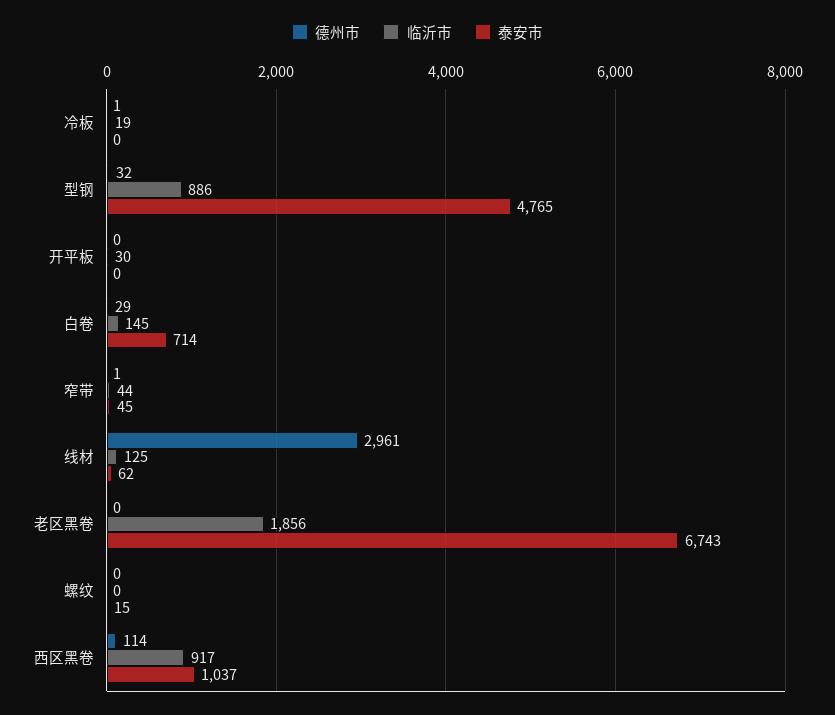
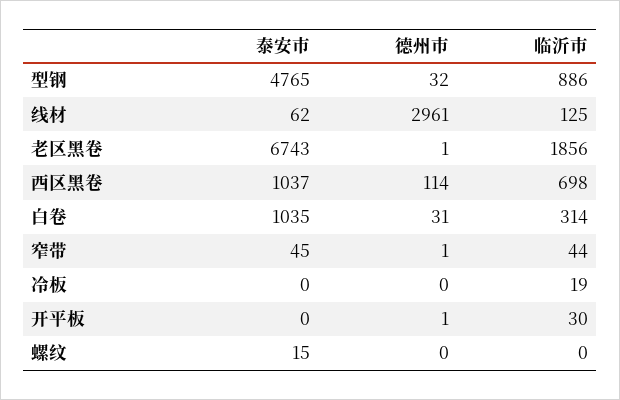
  {
    "德州市": {
-     "冷板": 1,
+     "冷板": 0,
      "型钢": 32,
-     "开平板": 0,
+     "开平板": 1,
-     "白卷": 29,
+     "白卷": 31,
      "窄带": 1,
      "线材": 2961,
-     "老区黑卷": 0,
+     "老区黑卷": 1,
      "螺纹": 0,
      "西区黑卷": 114
    },
    "临沂市": {
      "冷板": 19,
      "型钢": 886,
      "开平板": 30,
-     "白卷": 145,
+     "白卷": 314,
      "窄带": 44,
      "线材": 125,
      "老区黑卷": 1856,
      "螺纹": 0,
-     "西区黑卷": 917
+     "西区黑卷": 698
    },
    "泰安市": {
      "冷板": 0,
      "型钢": 4765,
      "开平板": 0,
-     "白卷": 714,
+     "白卷": 1035,
      "窄带": 45,
      "线材": 62,
      "老区黑卷": 6743,
      "螺纹": 15,
      "西区黑卷": 1037
    }
  }

